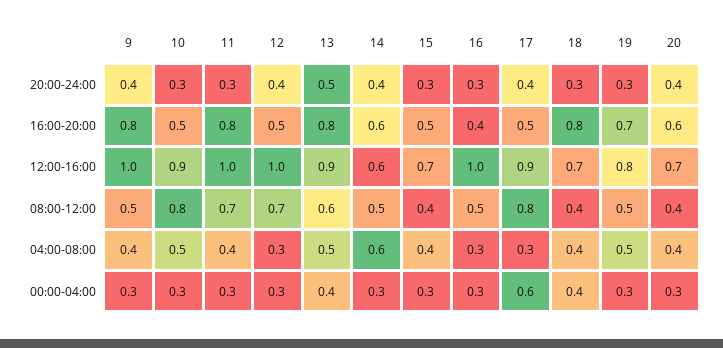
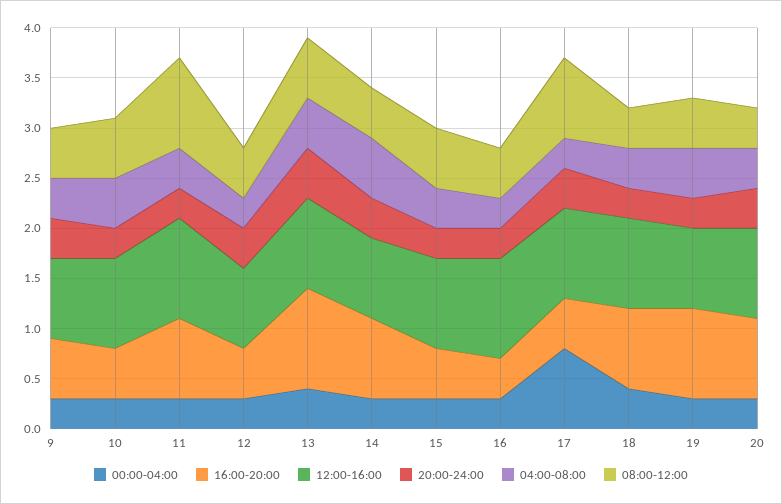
  {
    "20:00-24:00": {
      "9": 0.4,
      "10": 0.3,
      "11": 0.3,
      "12": 0.4,
      "13": 0.5,
      "14": 0.4,
      "15": 0.3,
      "16": 0.3,
      "17": 0.4,
      "18": 0.3,
      "19": 0.3,
      "20": 0.4
    },
    "16:00-20:00": {
-     "9": 0.8,
+     "9": 0.6,
      "10": 0.5,
      "11": 0.8,
      "12": 0.5,
-     "13": 0.8,
+     "13": 1,
-     "14": 0.6,
+     "14": 0.8,
      "15": 0.5,
      "16": 0.4,
      "17": 0.5,
      "18": 0.8,
-     "19": 0.7,
+     "19": 0.9,
-     "20": 0.6
+     "20": 0.8
    },
    "12:00-16:00": {
-     "9": 1,
+     "9": 0.8,
      "10": 0.9,
      "11": 1,
-     "12": 1,
+     "12": 0.8,
      "13": 0.9,
-     "14": 0.6,
+     "14": 0.8,
-     "15": 0.7,
+     "15": 0.9,
      "16": 1,
      "17": 0.9,
-     "18": 0.7,
+     "18": 0.9,
      "19": 0.8,
-     "20": 0.7
+     "20": 0.9
    },
    "08:00-12:00": {
      "9": 0.5,
-     "10": 0.8,
+     "10": 0.6,
-     "11": 0.7,
+     "11": 0.9,
-     "12": 0.7,
+     "12": 0.5,
      "13": 0.6,
      "14": 0.5,
-     "15": 0.4,
+     "15": 0.6,
      "16": 0.5,
      "17": 0.8,
      "18": 0.4,
      "19": 0.5,
      "20": 0.4
    },
    "04:00-08:00": {
      "9": 0.4,
      "10": 0.5,
      "11": 0.4,
      "12": 0.3,
      "13": 0.5,
      "14": 0.6,
      "15": 0.4,
      "16": 0.3,
      "17": 0.3,
      "18": 0.4,
      "19": 0.5,
      "20": 0.4
    },
    "00:00-04:00": {
      "9": 0.3,
      "10": 0.3,
      "11": 0.3,
      "12": 0.3,
      "13": 0.4,
      "14": 0.3,
      "15": 0.3,
      "16": 0.3,
-     "17": 0.6,
+     "17": 0.8,
      "18": 0.4,
      "19": 0.3,
      "20": 0.3
    }
  }

